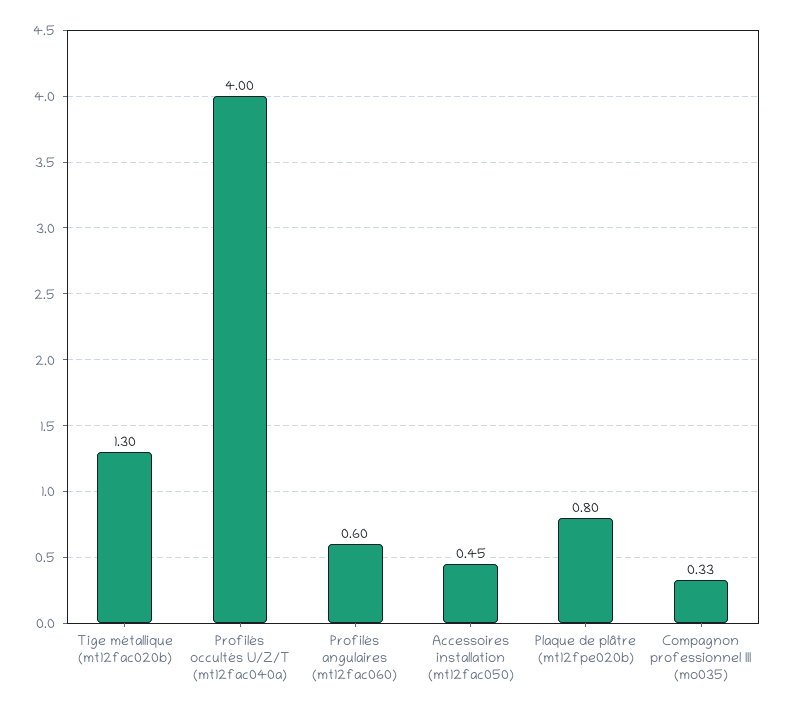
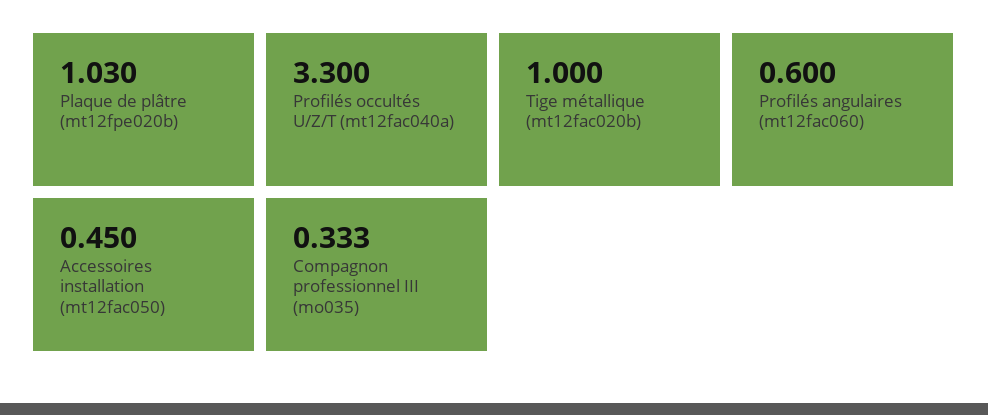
  {
-   "Tige métallique (mt12fac020b)": 1.3,
+   "Tige métallique (mt12fac020b)": 1,
-   "Profilés occultés U/Z/T (mt12fac040a)": 4,
+   "Profilés occultés U/Z/T (mt12fac040a)": 3.3,
    "Profilés angulaires (mt12fac060)": 0.6,
    "Accessoires installation (mt12fac050)": 0.45,
-   "Plaque de plâtre (mt12fpe020b)": 0.8,
+   "Plaque de plâtre (mt12fpe020b)": 1.03,
    "Compagnon professionnel III (mo035)": 0.333
  }

